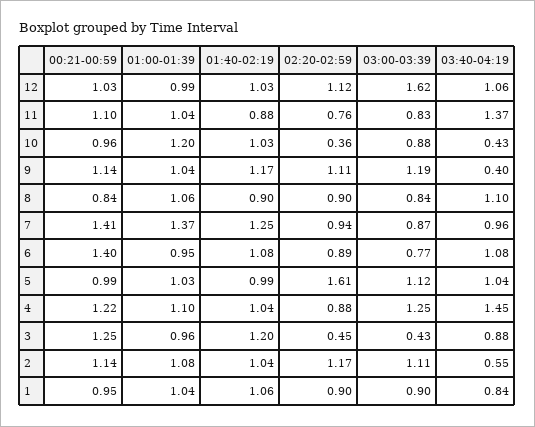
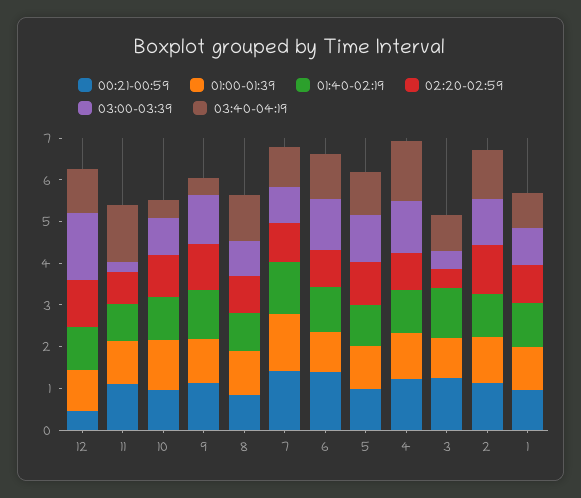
  {
    "00:21-00:59": {
-     "12": 1.03,
+     "12": 0.4,
      "11": 1.1,
      "10": 0.96,
      "9": 1.14,
      "8": 0.84,
      "7": 1.41,
      "6": 1.4,
      "5": 0.99,
      "4": 1.22,
      "3": 1.25,
      "2": 1.14,
      "1": 0.95
    },
    "01:00-01:39": {
      "12": 0.99,
      "11": 1.04,
      "10": 1.2,
      "9": 1.04,
      "8": 1.06,
      "7": 1.37,
      "6": 0.95,
      "5": 1.03,
      "4": 1.1,
      "3": 0.96,
      "2": 1.08,
      "1": 1.04
    },
    "01:40-02:19": {
      "12": 1.03,
      "11": 0.88,
      "10": 1.03,
      "9": 1.17,
      "8": 0.9,
      "7": 1.25,
      "6": 1.08,
      "5": 0.99,
      "4": 1.04,
      "3": 1.2,
      "2": 1.04,
      "1": 1.06
    },
    "02:20-02:59": {
      "12": 1.12,
      "11": 0.76,
-     "10": 0.36,
+     "10": 1,
      "9": 1.11,
      "8": 0.9,
      "7": 0.94,
      "6": 0.89,
-     "5": 1.61,
+     "5": 1,
      "4": 0.88,
      "3": 0.45,
      "2": 1.17,
      "1": 0.9
    },
    "03:00-03:39": {
      "12": 1.62,
-     "11": 0.83,
+     "11": 0.2,
      "10": 0.88,
      "9": 1.19,
      "8": 0.84,
      "7": 0.87,
-     "6": 0.77,
+     "6": 1.2,
      "5": 1.12,
      "4": 1.25,
      "3": 0.43,
      "2": 1.11,
      "1": 0.9
    },
    "03:40-04:19": {
      "12": 1.06,
      "11": 1.37,
      "10": 0.43,
      "9": 0.4,
      "8": 1.1,
      "7": 0.96,
      "6": 1.08,
      "5": 1.04,
      "4": 1.45,
      "3": 0.88,
-     "2": 0.55,
+     "2": 1.2,
      "1": 0.84
    }
  }

